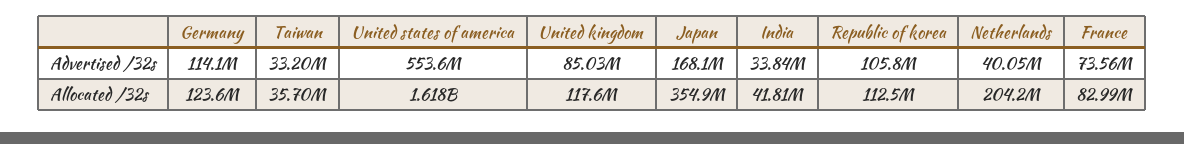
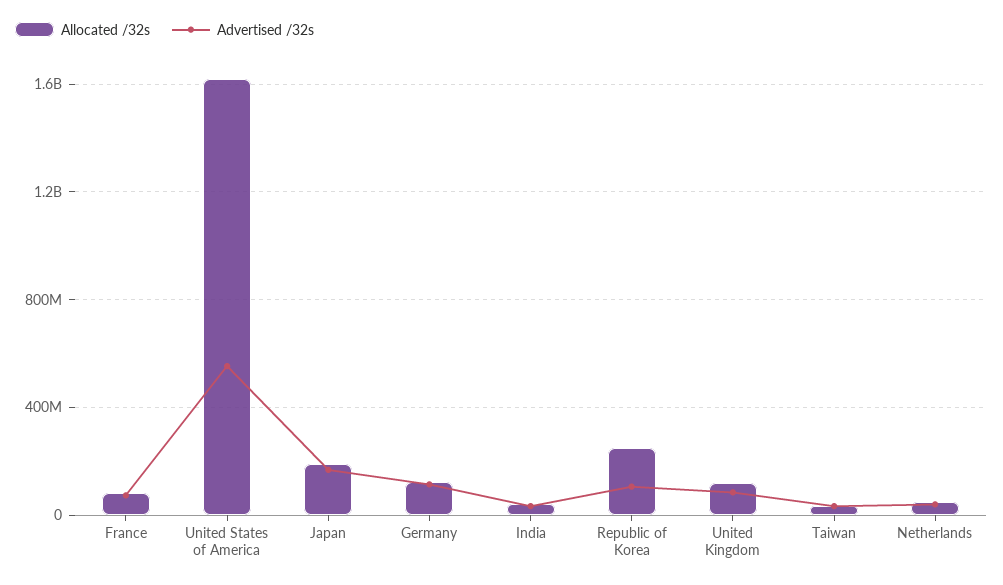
  {
    "Advertised /32s": {
      "Germany": 114100000,
      "Taiwan": 33200000,
      "United states of america": 553600000,
      "United kingdom": 85030000,
      "Japan": 168100000,
      "India": 33840000,
      "Republic of korea": 105800000,
      "Netherlands": 40050000,
      "France": 73560000
    },
    "Allocated /32s": {
      "Germany": 123600000,
      "Taiwan": 35700000,
      "United states of america": 1618000000,
      "United kingdom": 117600000,
-     "Japan": 354900000,
+     "Japan": 200000000,
      "India": 41810000,
-     "Republic of korea": 112500000,
+     "Republic of korea": 250000000,
-     "Netherlands": 204200000,
+     "Netherlands": 50000000,
      "France": 82990000
    }
  }

